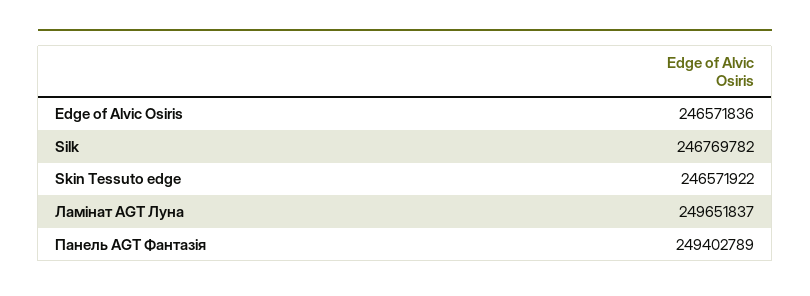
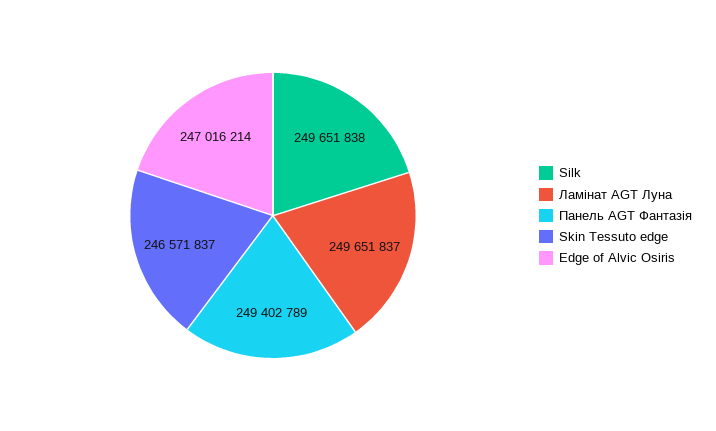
  {
-   "Edge of Alvic Osiris": 246571836,
+   "Edge of Alvic Osiris": 247016214,
-   "Silk": 246769782,
+   "Silk": 249651838,
-   "Skin Tessuto edge": 246571922,
+   "Skin Tessuto edge": 246571837,
    "Ламінат AGT Луна": 249651837,
    "Панель AGT Фантазія": 249402789
  }

